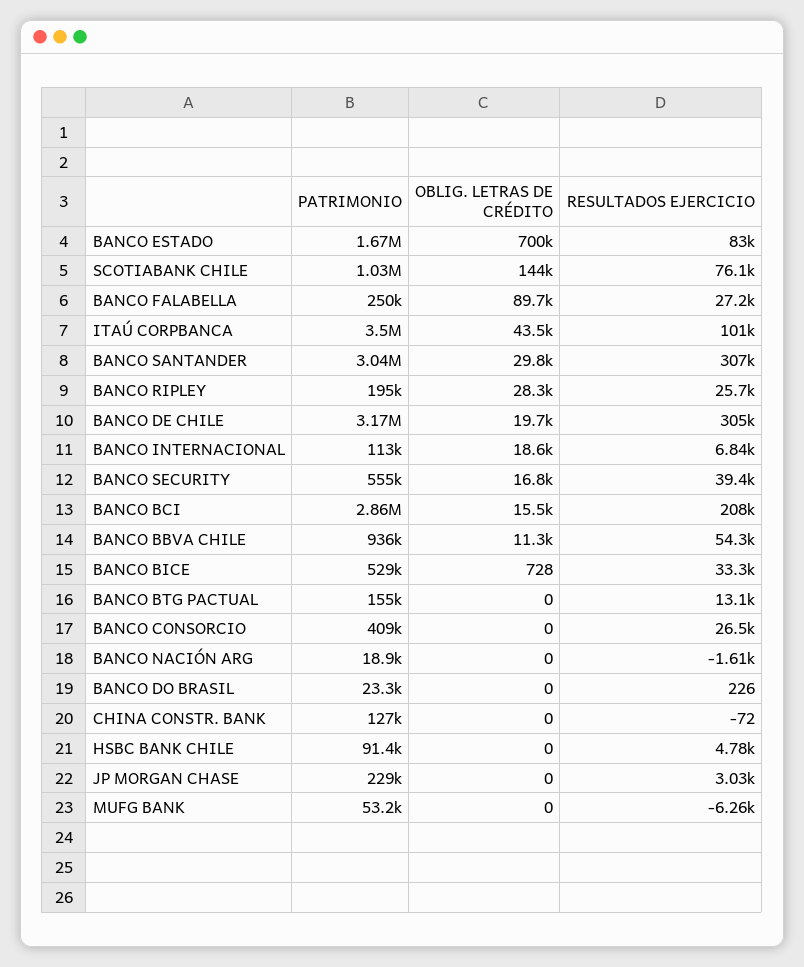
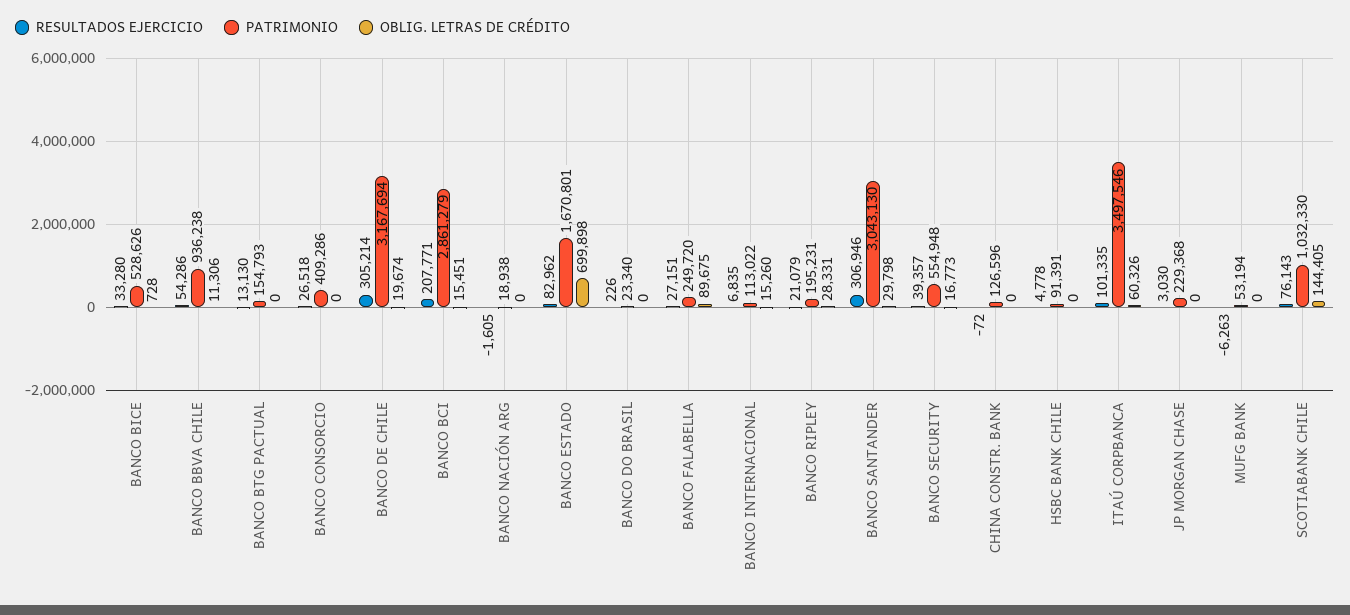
  {
    "PATRIMONIO": {
      "BANCO ESTADO": 1670801,
      "SCOTIABANK CHILE": 1032330,
      "BANCO FALABELLA": 249720,
      "ITAÚ CORPBANCA": 3497546,
      "BANCO SANTANDER": 3043130,
      "BANCO RIPLEY": 195231,
      "BANCO DE CHILE": 3167694,
      "BANCO INTERNACIONAL": 113022,
      "BANCO SECURITY": 554948,
      "BANCO BCI": 2861279,
      "BANCO BBVA CHILE": 936238,
      "BANCO BICE": 528626,
      "BANCO BTG PACTUAL": 154793,
      "BANCO CONSORCIO": 409286,
      "BANCO NACIÓN ARG": 18938,
      "BANCO DO BRASIL": 23340,
      "CHINA CONSTR. BANK": 126596,
      "HSBC BANK CHILE": 91391,
      "JP MORGAN CHASE": 229368,
      "MUFG BANK": 53194
    },
    "OBLIG. LETRAS DE CRÉDITO": {
      "BANCO ESTADO": 699898,
      "SCOTIABANK CHILE": 144405,
      "BANCO FALABELLA": 89675,
-     "ITAÚ CORPBANCA": 43500,
+     "ITAÚ CORPBANCA": 60326,
      "BANCO SANTANDER": 29798,
      "BANCO RIPLEY": 28331,
      "BANCO DE CHILE": 19674,
-     "BANCO INTERNACIONAL": 18600,
+     "BANCO INTERNACIONAL": 15260,
      "BANCO SECURITY": 16773,
      "BANCO BCI": 15451,
      "BANCO BBVA CHILE": 11306,
      "BANCO BICE": 728,
      "BANCO BTG PACTUAL": 0,
      "BANCO CONSORCIO": 0,
      "BANCO NACIÓN ARG": 0,
      "BANCO DO BRASIL": 0,
      "CHINA CONSTR. BANK": 0,
      "HSBC BANK CHILE": 0,
      "JP MORGAN CHASE": 0,
      "MUFG BANK": 0
    },
    "RESULTADOS EJERCICIO": {
      "BANCO ESTADO": 82962,
      "SCOTIABANK CHILE": 76143,
      "BANCO FALABELLA": 27151,
      "ITAÚ CORPBANCA": 101335,
      "BANCO SANTANDER": 306946,
-     "BANCO RIPLEY": 25700,
+     "BANCO RIPLEY": 21079,
      "BANCO DE CHILE": 305214,
      "BANCO INTERNACIONAL": 6835,
      "BANCO SECURITY": 39357,
      "BANCO BCI": 207771,
      "BANCO BBVA CHILE": 54286,
      "BANCO BICE": 33280,
      "BANCO BTG PACTUAL": 13130,
      "BANCO CONSORCIO": 26518,
      "BANCO NACIÓN ARG": -1605,
      "BANCO DO BRASIL": 226,
      "CHINA CONSTR. BANK": -72,
      "HSBC BANK CHILE": 4778,
      "JP MORGAN CHASE": 3030,
      "MUFG BANK": -6263
    }
  }

